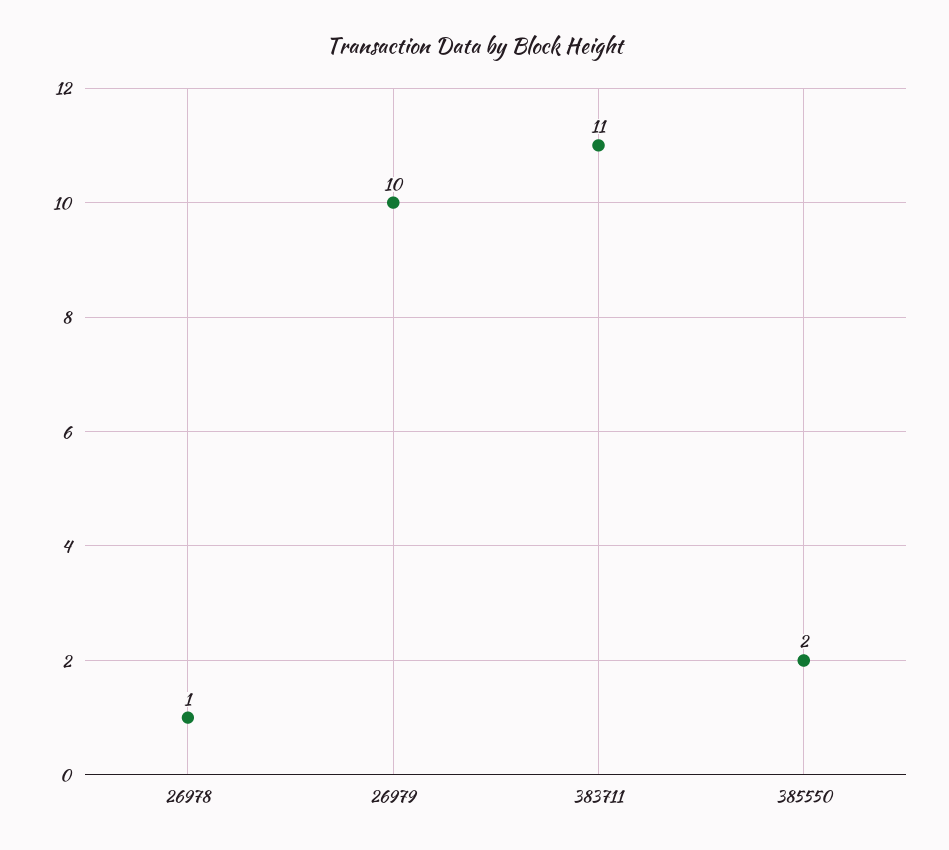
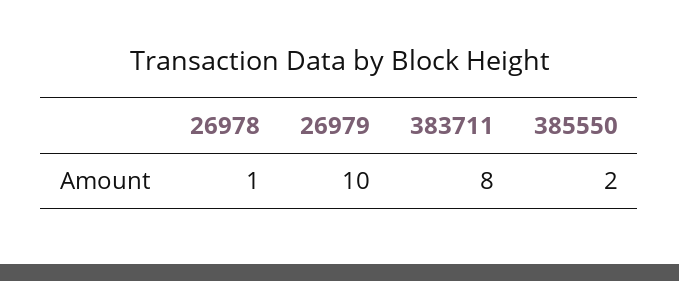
  {
    "26978": 1,
    "26979": 10,
-   "383711": 11,
+   "383711": 8,
    "385550": 2
  }

